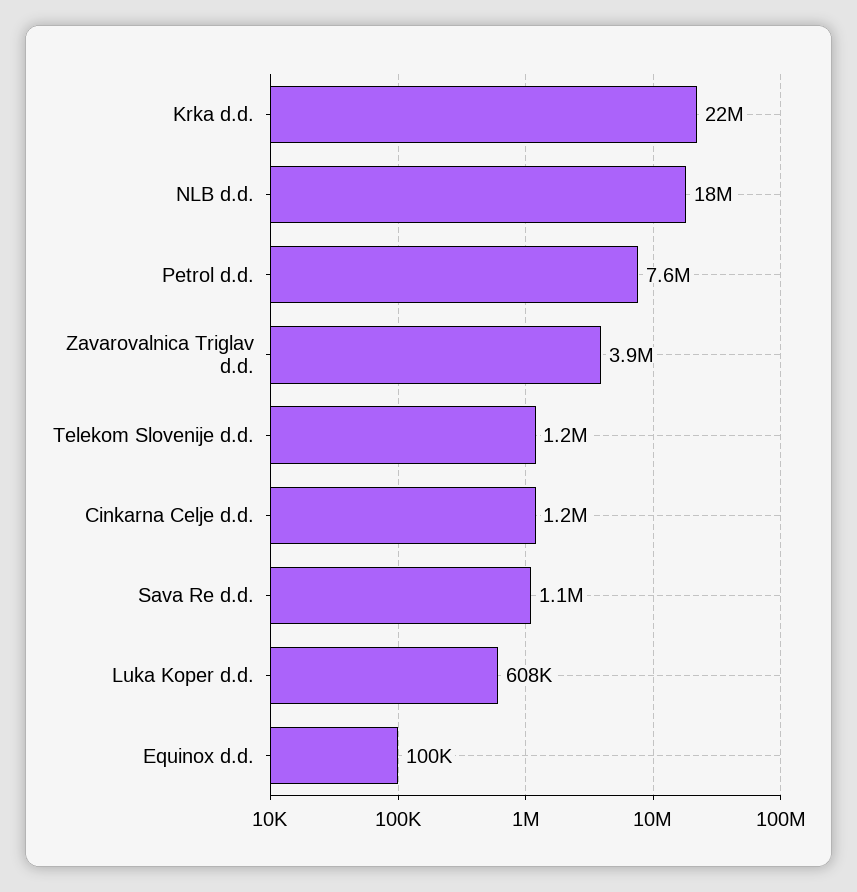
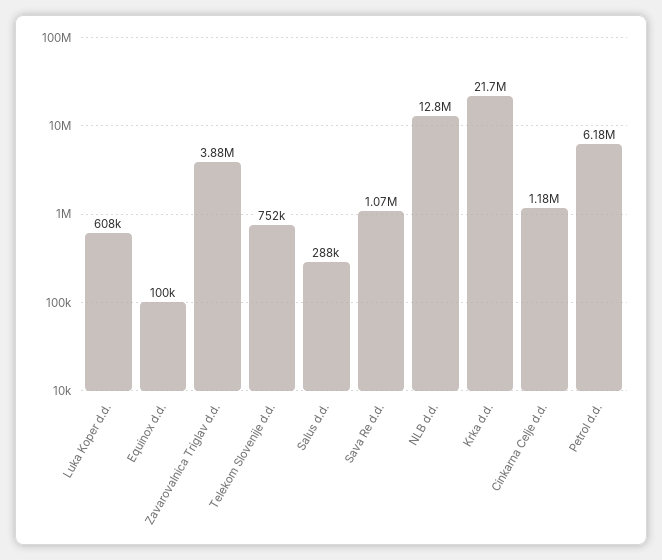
  {
    "Krka d.d.": 21700000,
-   "NLB d.d.": 18000000,
+   "NLB d.d.": 12800000,
-   "Petrol d.d.": 7600000,
+   "Petrol d.d.": 6180000,
    "Zavarovalnica Triglav d.d.": 3880000,
-   "Telekom Slovenije d.d.": 1200000,
+   "Telekom Slovenije d.d.": 752000,
    "Cinkarna Celje d.d.": 1180000,
    "Sava Re d.d.": 1070000,
    "Luka Koper d.d.": 608000,
-   "Equinox d.d.": 100000
+   "Equinox d.d.": 100000,
+   "Salus d.d.": 288000
  }

